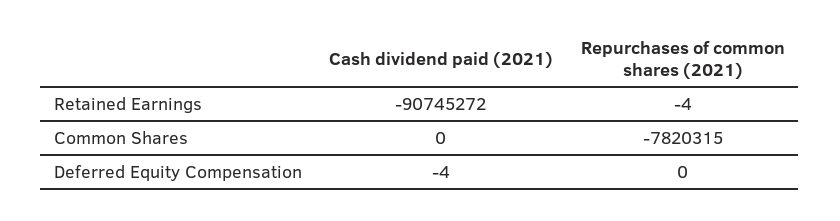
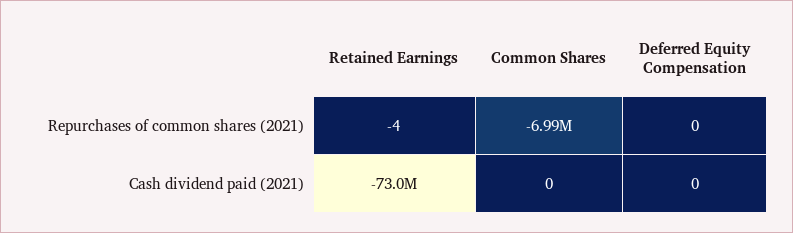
  {
    "Cash dividend paid (2021)": {
-     "Retained Earnings": -90745272,
+     "Retained Earnings": -73000000,
      "Common Shares": 0,
-     "Deferred Equity Compensation": -4
+     "Deferred Equity Compensation": 0
    },
    "Repurchases of common shares (2021)": {
      "Retained Earnings": -4,
-     "Common Shares": -7820315,
+     "Common Shares": -6990000,
      "Deferred Equity Compensation": 0
    }
  }

